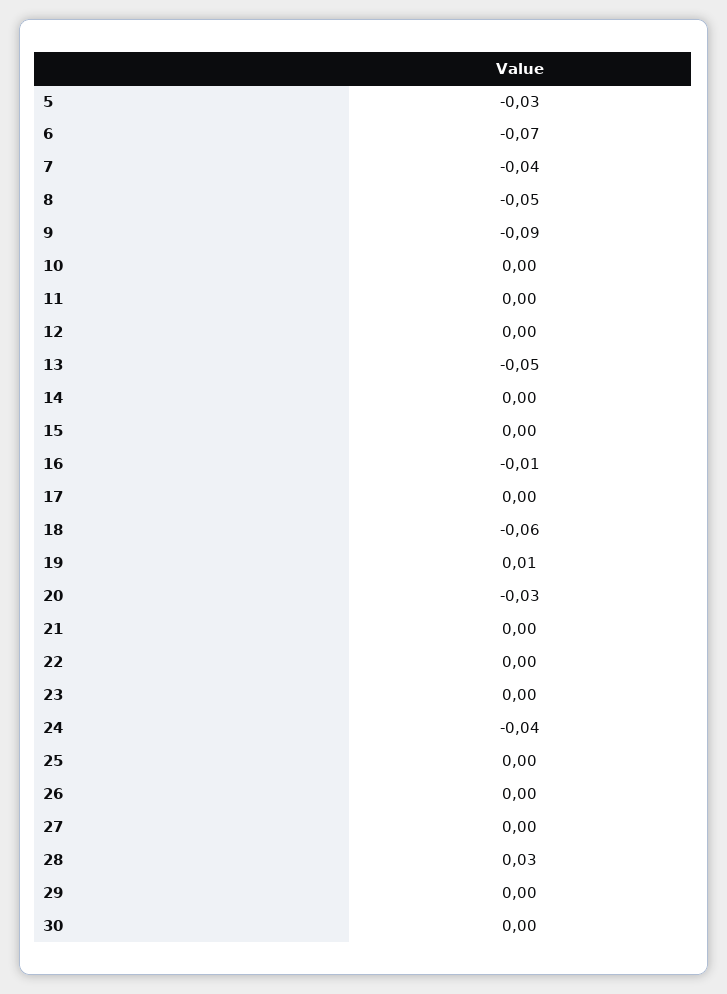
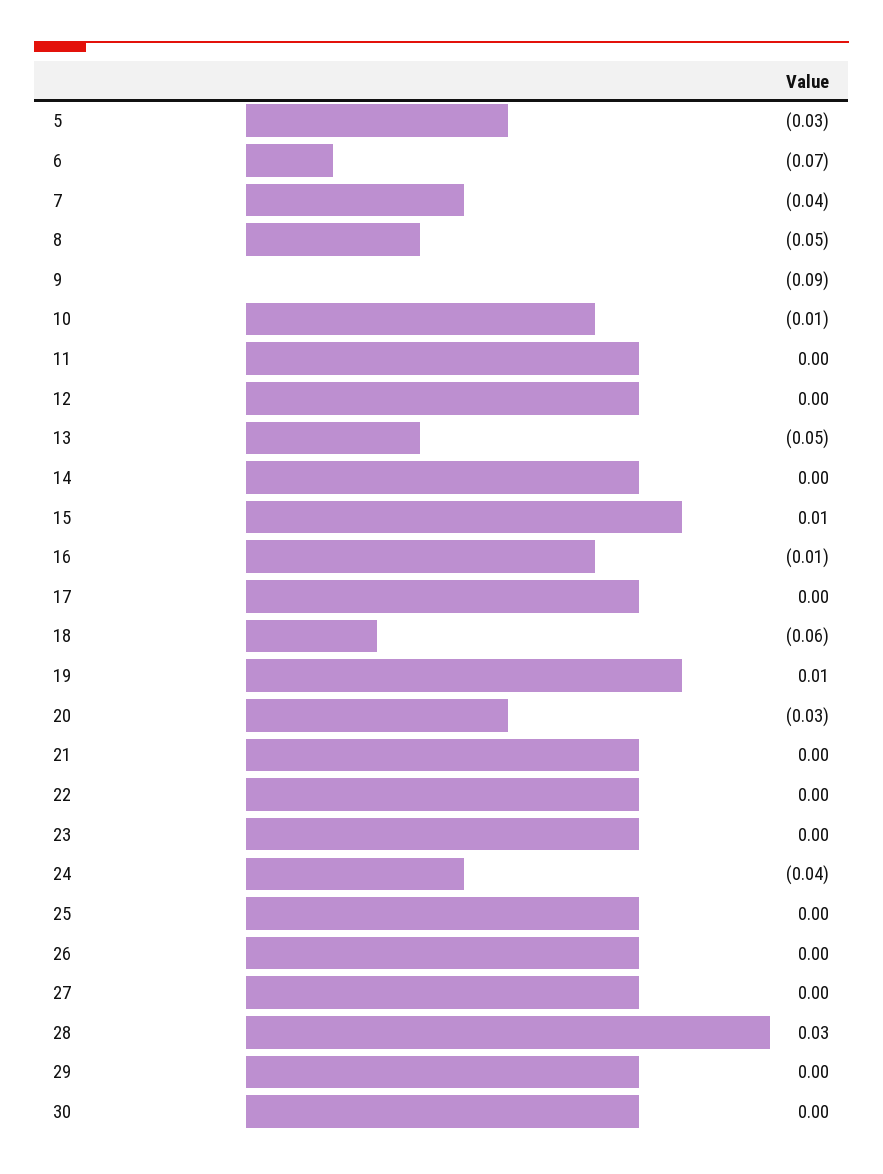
  {
    "5": -0.03,
    "6": -0.07,
    "7": -0.04,
    "8": -0.05,
    "9": -0.09,
-   "10": 0,
+   "10": -0.01,
    "11": 0,
    "12": 0,
    "13": -0.05,
    "14": 0,
-   "15": 0,
+   "15": 0.01,
    "16": -0.01,
    "17": 0,
    "18": -0.06,
    "19": 0.01,
    "20": -0.03,
    "21": 0,
    "22": 0,
    "23": 0,
    "24": -0.04,
    "25": 0,
    "26": 0,
    "27": 0,
    "28": 0.03,
    "29": 0,
    "30": 0
  }

